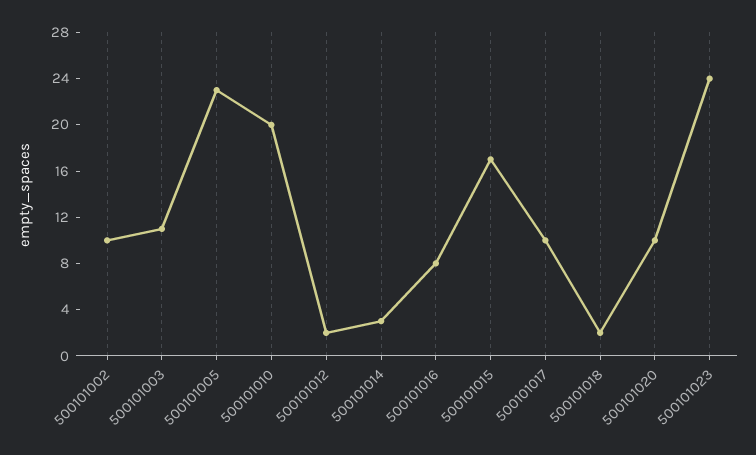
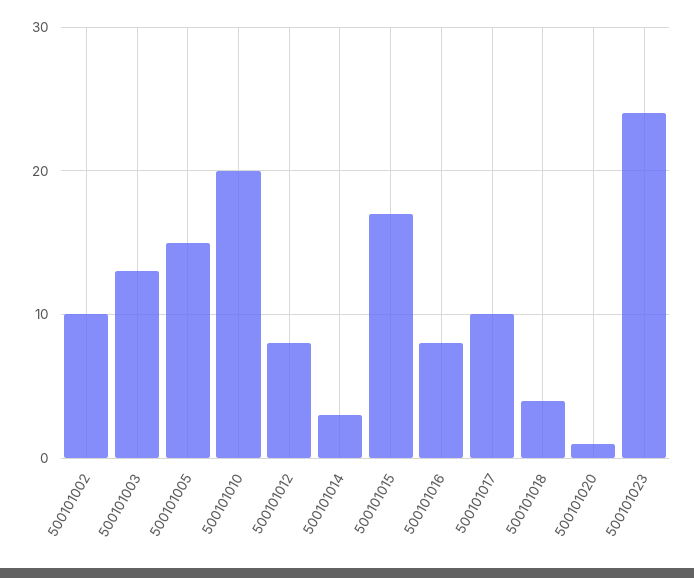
  {
    "500101002": 10,
-   "500101003": 11,
+   "500101003": 13,
-   "500101005": 23,
+   "500101005": 15,
    "500101010": 20,
-   "500101012": 2,
+   "500101012": 8,
    "500101014": 3,
    "500101016": 8,
    "500101015": 17,
    "500101017": 10,
-   "500101018": 2,
+   "500101018": 4,
-   "500101020": 10,
+   "500101020": 1,
    "500101023": 24
  }

